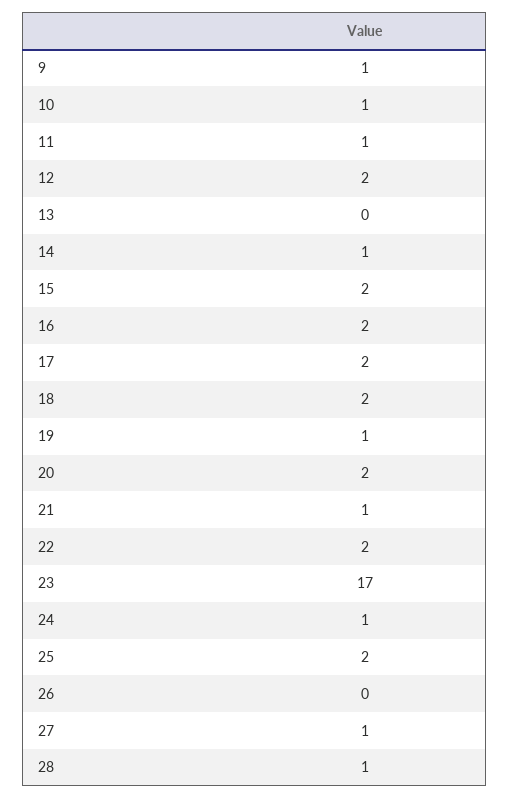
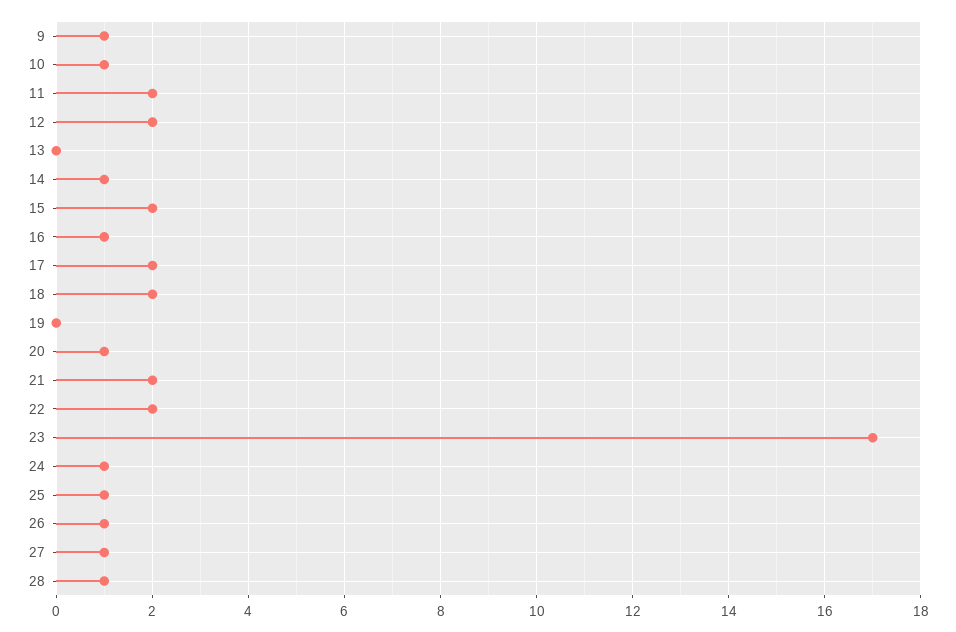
  {
    "9": 1,
    "10": 1,
-   "11": 1,
+   "11": 2,
    "12": 2,
    "13": 0,
    "14": 1,
    "15": 2,
-   "16": 2,
+   "16": 1,
    "17": 2,
    "18": 2,
-   "19": 1,
+   "19": 0,
-   "20": 2,
+   "20": 1,
-   "21": 1,
+   "21": 2,
    "22": 2,
    "23": 17,
    "24": 1,
-   "25": 2,
+   "25": 1,
-   "26": 0,
+   "26": 1,
    "27": 1,
    "28": 1
  }

